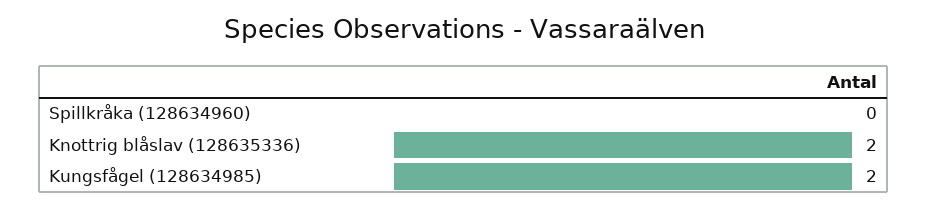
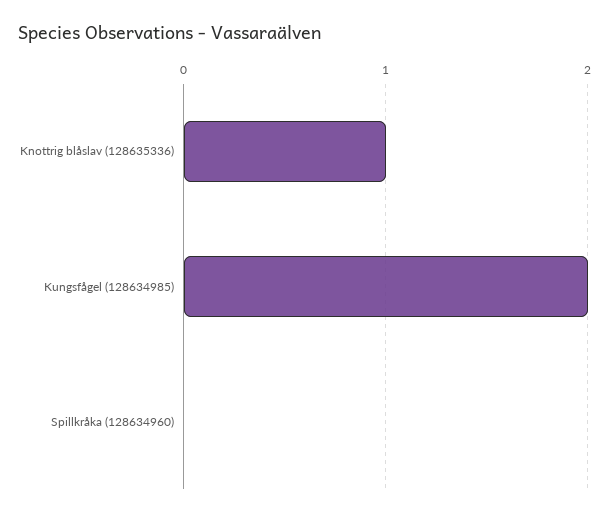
  {
    "Spillkråka (128634960)": 0,
-   "Knottrig blåslav (128635336)": 2,
+   "Knottrig blåslav (128635336)": 1,
    "Kungsfågel (128634985)": 2
  }

